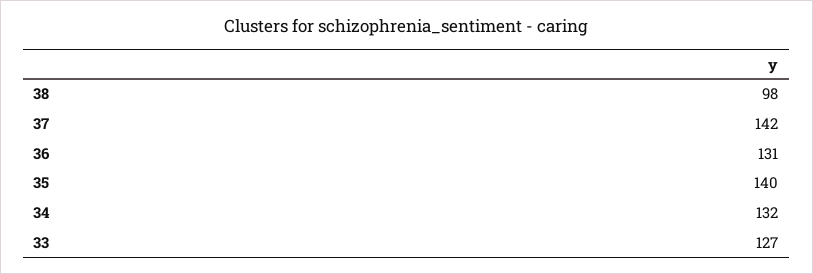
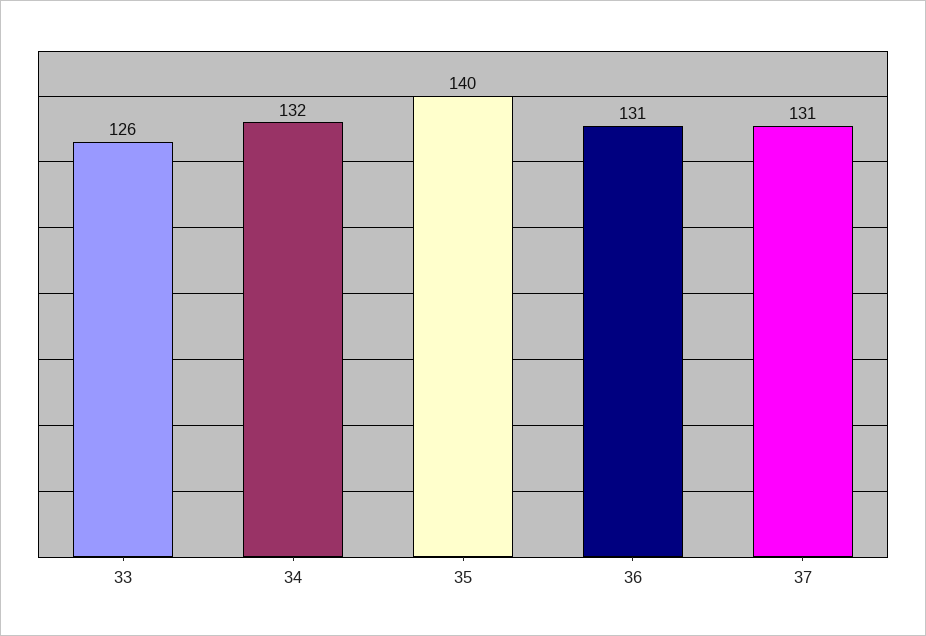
  {
-   "38": 98,
-   "37": 142,
+   "37": 131,
    "36": 131,
    "35": 140,
    "34": 132,
-   "33": 127
+   "33": 126
  }

